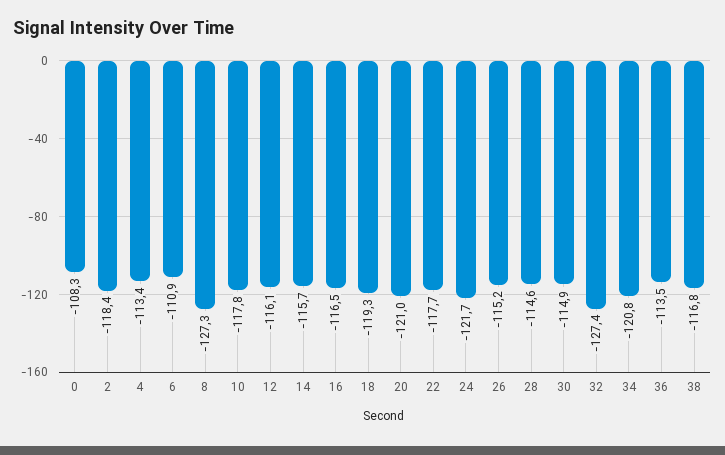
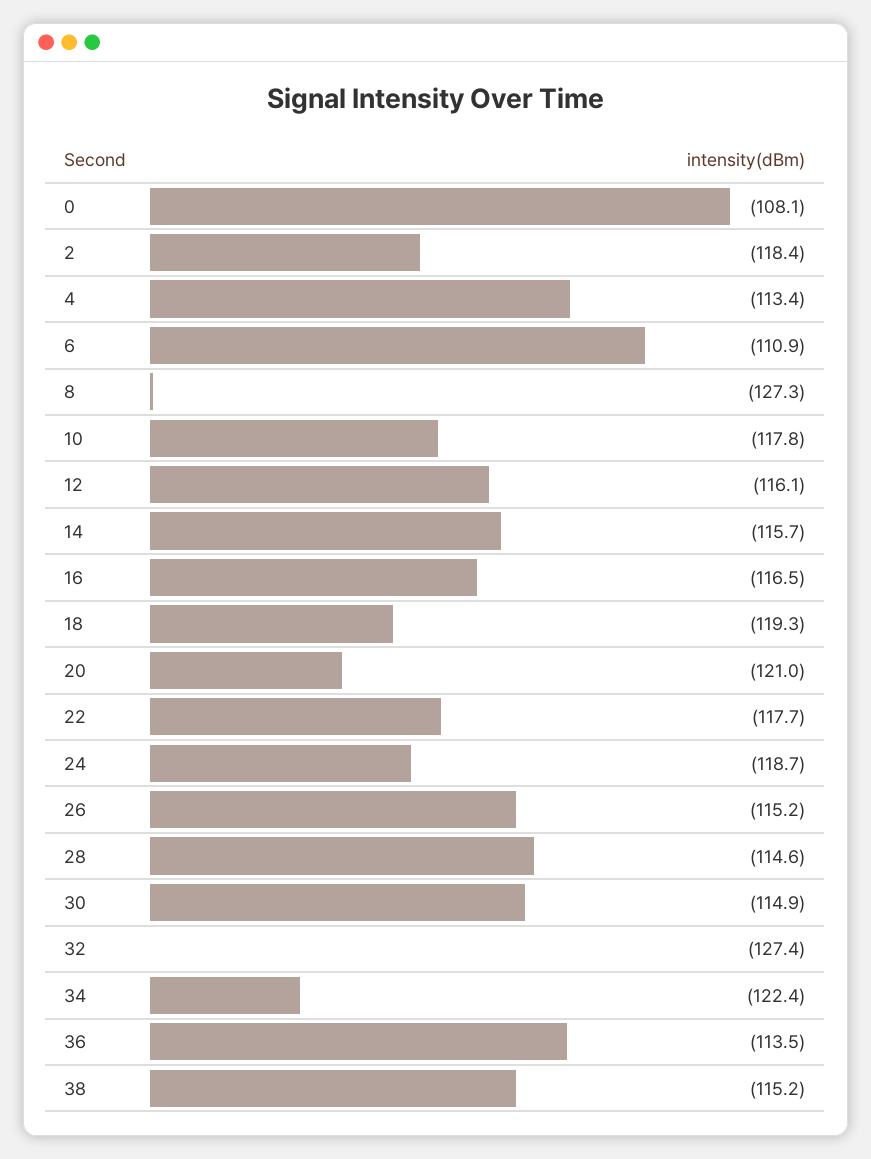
  {
-   "0": -108.3,
+   "0": -108.1,
    "2": -118.4,
    "4": -113.4,
    "6": -110.9,
    "8": -127.3,
    "10": -117.8,
    "12": -116.1,
    "14": -115.7,
    "16": -116.5,
    "18": -119.3,
    "20": -121,
    "22": -117.7,
-   "24": -121.7,
+   "24": -118.7,
    "26": -115.2,
    "28": -114.6,
    "30": -114.9,
    "32": -127.4,
-   "34": -120.8,
+   "34": -122.4,
    "36": -113.5,
-   "38": -116.8
+   "38": -115.2
  }

